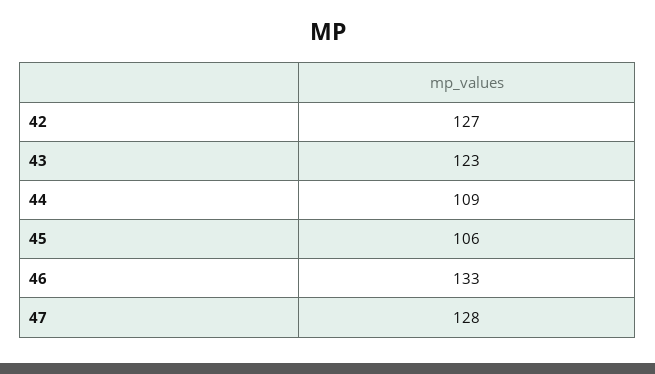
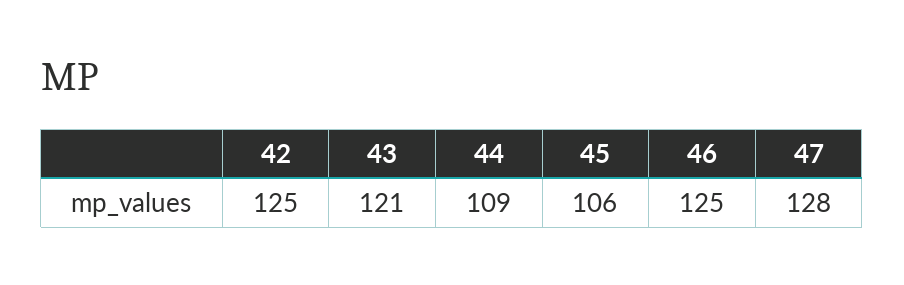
  {
-   "42": 127,
+   "42": 125,
-   "43": 123,
+   "43": 121,
    "44": 109,
    "45": 106,
-   "46": 133,
+   "46": 125,
    "47": 128
  }

